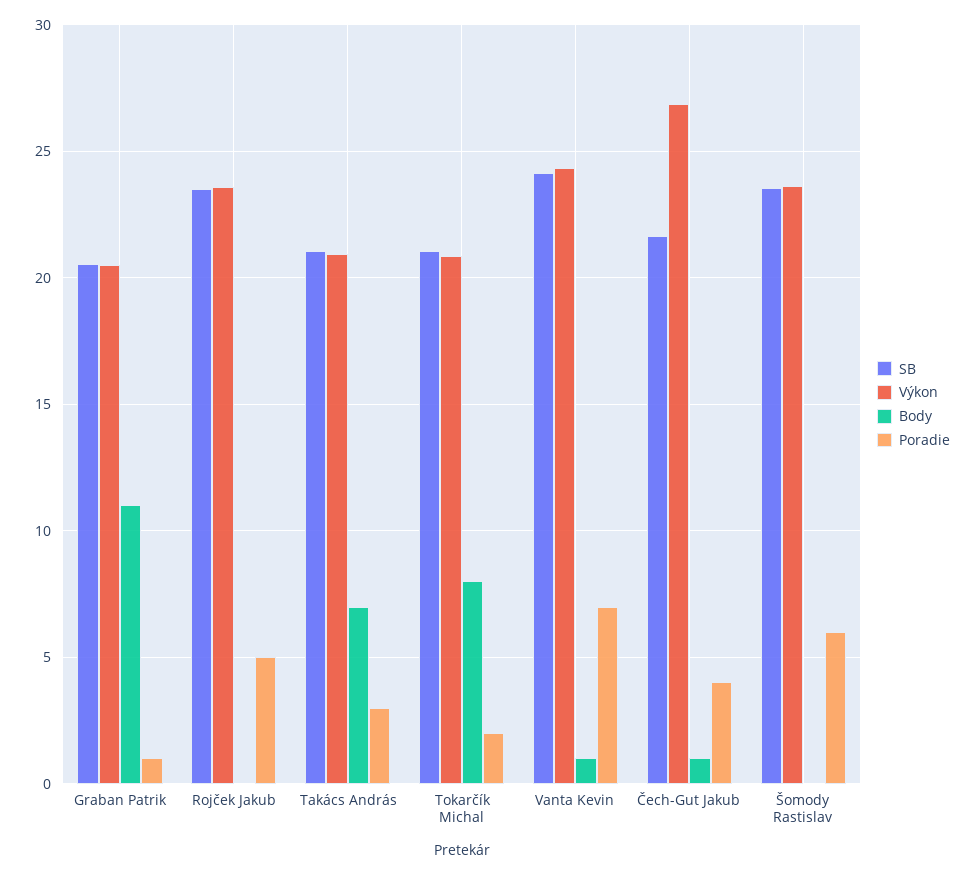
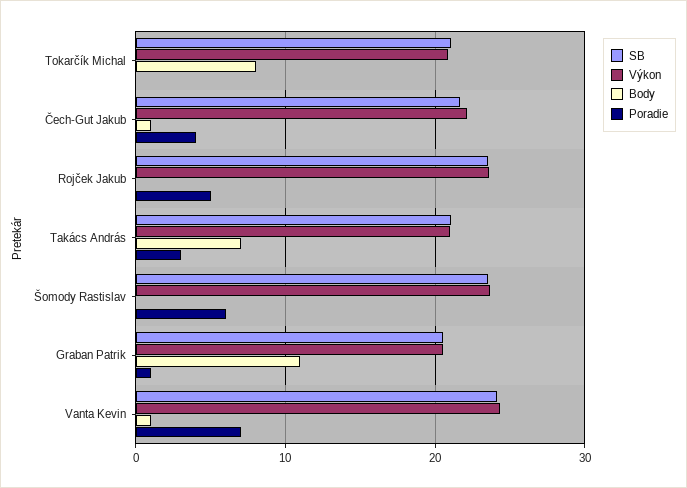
  {
    "SB": {
      "Graban Patrik": 20.5,
      "Rojček Jakub": 23.5,
      "Takács András": 21,
      "Tokarčík Michal": 21,
      "Vanta Kevin": 24,
      "Čech-Gut Jakub": 21.5,
      "Šomody Rastislav": 23.5
    },
    "Výkon": {
      "Graban Patrik": 20.5,
      "Rojček Jakub": 23.5,
      "Takács András": 21,
      "Tokarčík Michal": 21,
      "Vanta Kevin": 24.5,
-     "Čech-Gut Jakub": 27,
+     "Čech-Gut Jakub": 22,
      "Šomody Rastislav": 23.5
    },
    "Body": {
      "Graban Patrik": 11,
      "Rojček Jakub": 0,
      "Takács András": 7,
      "Tokarčík Michal": 8,
      "Vanta Kevin": 1,
      "Čech-Gut Jakub": 1,
      "Šomody Rastislav": 0
    },
    "Poradie": {
      "Graban Patrik": 1,
      "Rojček Jakub": 5,
      "Takács András": 3,
-     "Tokarčík Michal": 2,
+     "Tokarčík Michal": 0,
      "Vanta Kevin": 7,
      "Čech-Gut Jakub": 4,
      "Šomody Rastislav": 6
    }
  }

